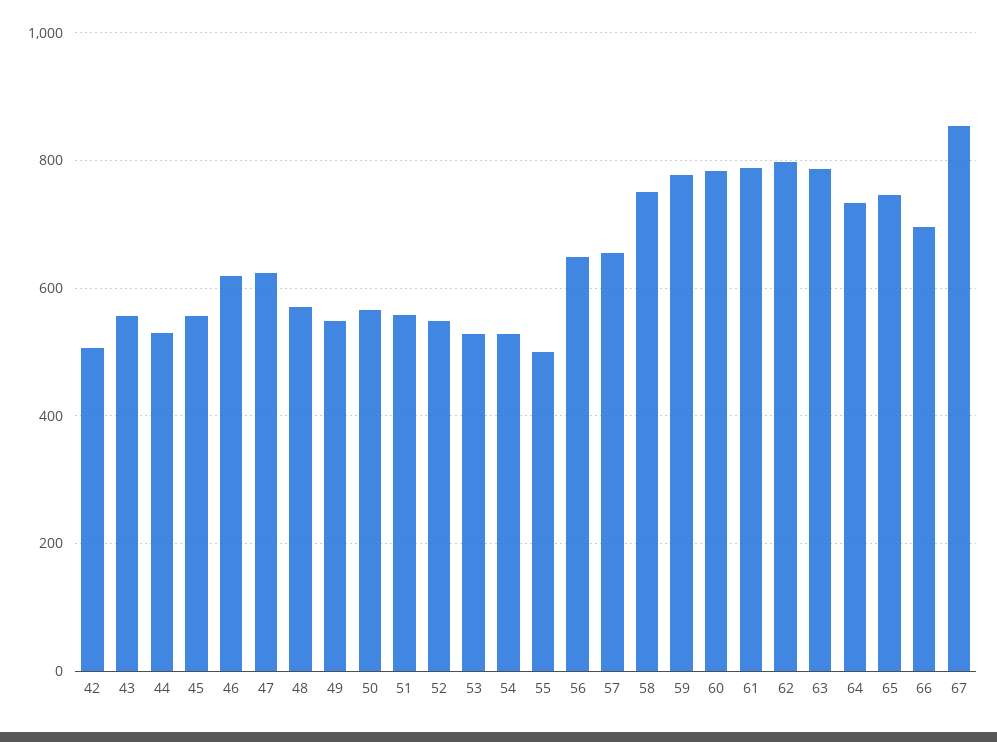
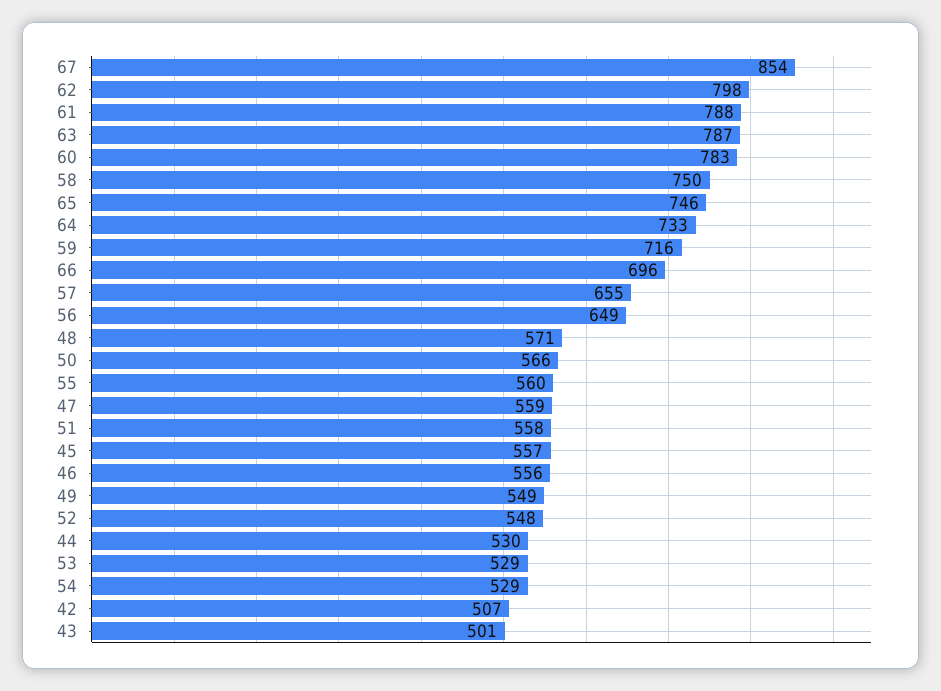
  {
    "42": 507,
-   "43": 560,
+   "43": 501,
    "44": 530,
    "45": 557,
-   "46": 620,
+   "46": 556,
-   "47": 620,
+   "47": 559,
    "48": 571,
    "49": 549,
    "50": 566,
    "51": 558,
    "52": 548,
    "53": 529,
    "54": 529,
-   "55": 500,
+   "55": 560,
    "56": 649,
    "57": 655,
    "58": 750,
-   "59": 780,
+   "59": 716,
    "60": 783,
    "61": 788,
    "62": 798,
    "63": 787,
    "64": 733,
    "65": 746,
    "66": 696,
    "67": 854
  }

